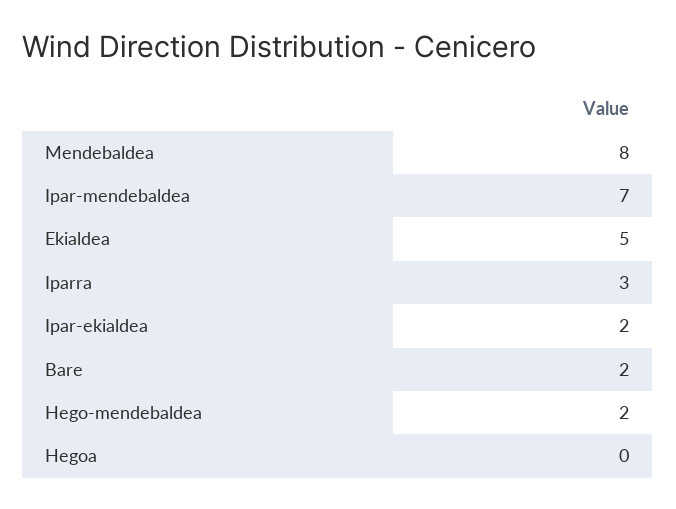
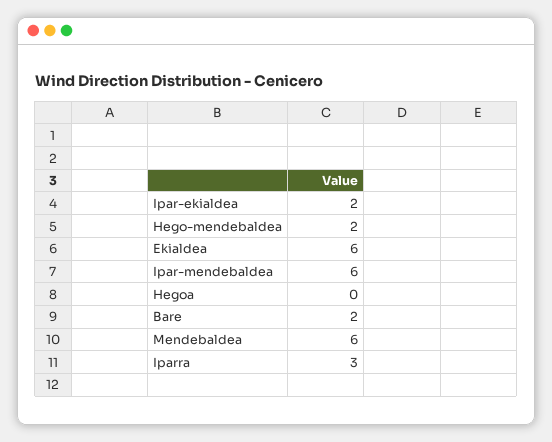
  {
-   "Mendebaldea": 8,
+   "Mendebaldea": 6,
-   "Ipar-mendebaldea": 7,
+   "Ipar-mendebaldea": 6,
-   "Ekialdea": 5,
+   "Ekialdea": 6,
    "Iparra": 3,
    "Ipar-ekialdea": 2,
    "Bare": 2,
    "Hego-mendebaldea": 2,
    "Hegoa": 0
  }

